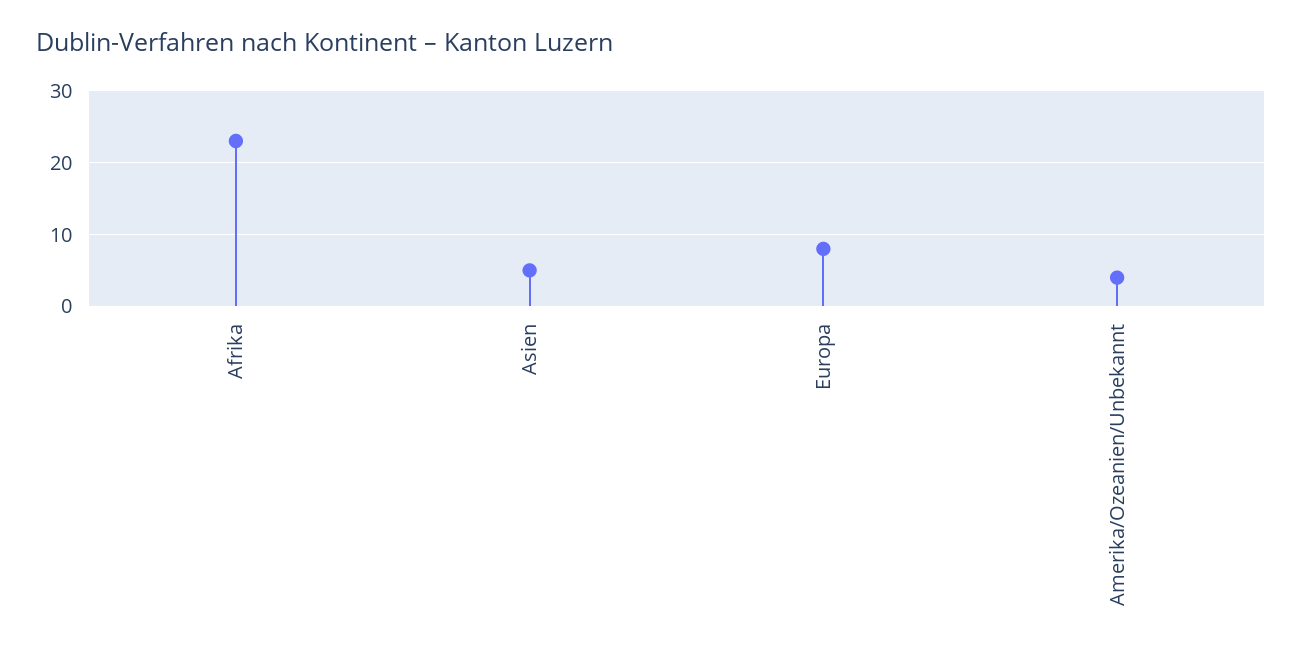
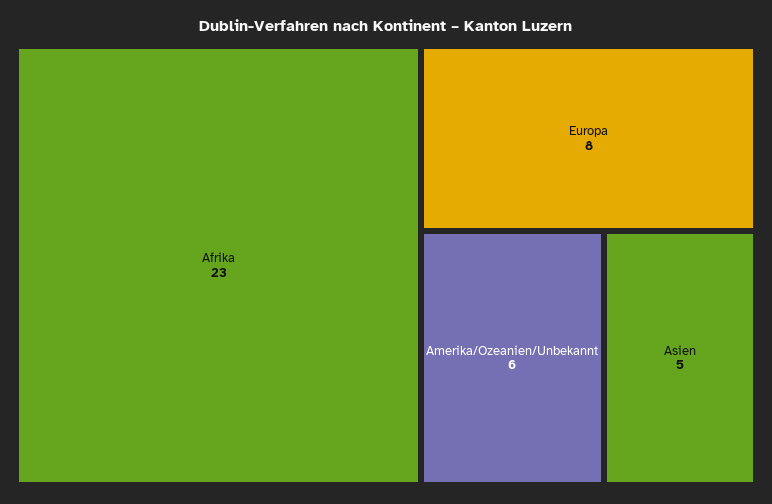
  {
    "Afrika": 23,
    "Asien": 5,
    "Europa": 8,
-   "Amerika/Ozeanien/Unbekannt": 4
+   "Amerika/Ozeanien/Unbekannt": 6
  }

